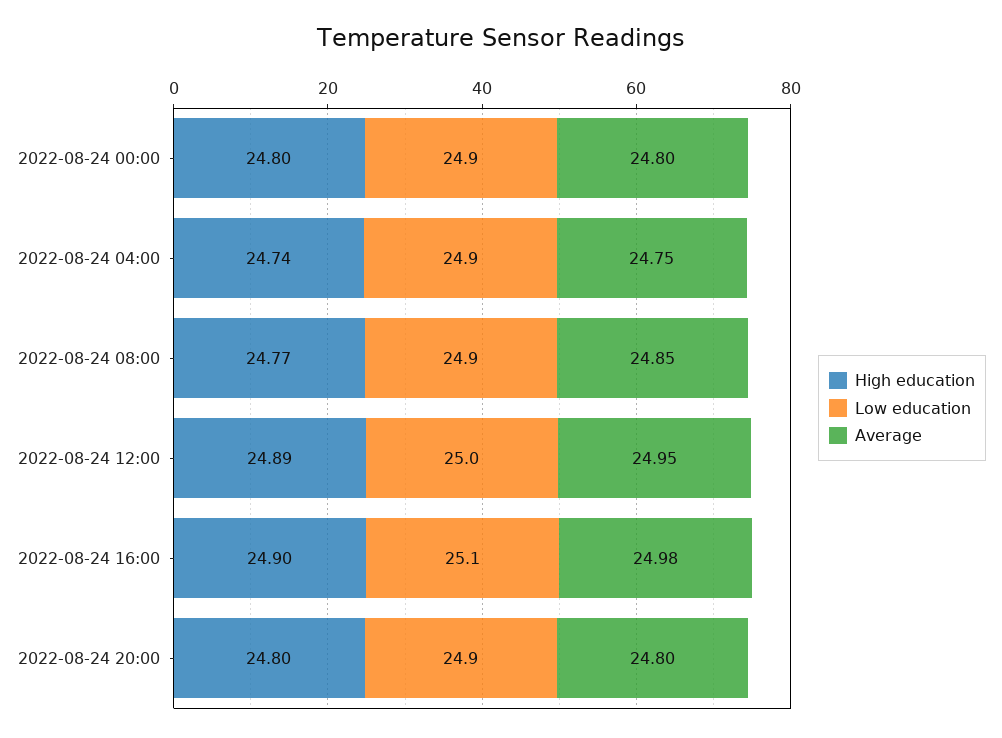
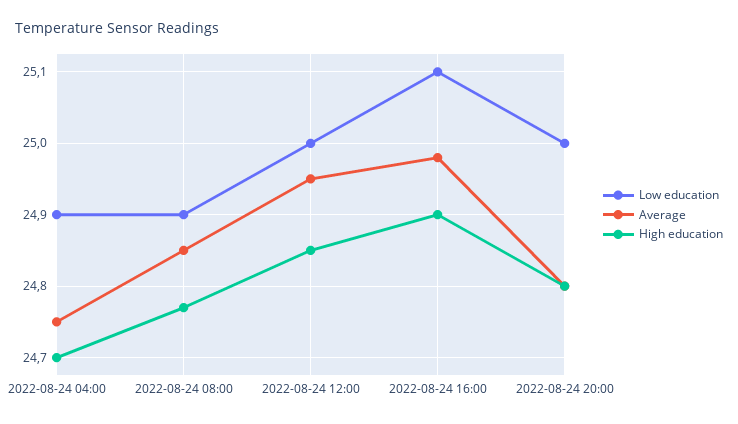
  {
    "High education": {
-     "2022-08-24 00:00": 24.8,
-     "2022-08-24 04:00": 24.74,
+     "2022-08-24 04:00": 24.7,
      "2022-08-24 08:00": 24.77,
-     "2022-08-24 12:00": 24.89,
+     "2022-08-24 12:00": 24.85,
      "2022-08-24 16:00": 24.9,
      "2022-08-24 20:00": 24.8
    },
    "Low education": {
-     "2022-08-24 00:00": 24.9,
      "2022-08-24 04:00": 24.9,
      "2022-08-24 08:00": 24.9,
      "2022-08-24 12:00": 25,
      "2022-08-24 16:00": 25.1,
-     "2022-08-24 20:00": 24.9
+     "2022-08-24 20:00": 25
    },
    "Average": {
-     "2022-08-24 00:00": 24.8,
      "2022-08-24 04:00": 24.75,
      "2022-08-24 08:00": 24.85,
      "2022-08-24 12:00": 24.95,
      "2022-08-24 16:00": 24.98,
      "2022-08-24 20:00": 24.8
    }
  }

